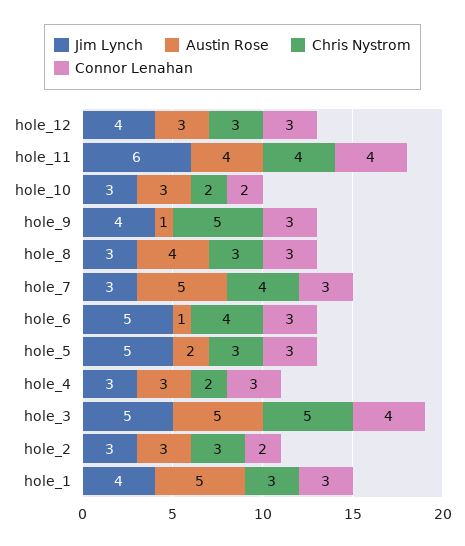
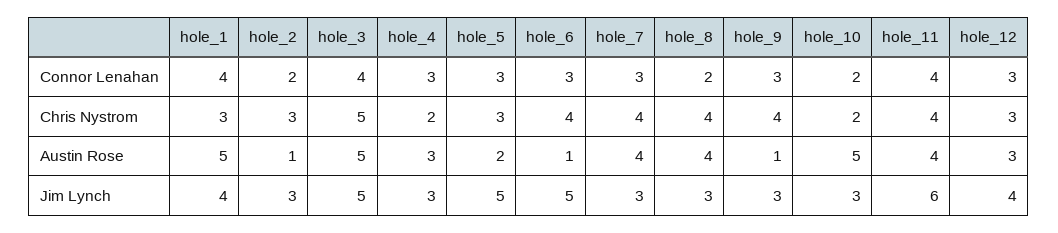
  {
    "Jim Lynch": {
      "hole_12": 4,
      "hole_11": 6,
      "hole_10": 3,
-     "hole_9": 4,
+     "hole_9": 3,
      "hole_8": 3,
      "hole_7": 3,
      "hole_6": 5,
      "hole_5": 5,
      "hole_4": 3,
      "hole_3": 5,
      "hole_2": 3,
      "hole_1": 4
    },
    "Austin Rose": {
      "hole_12": 3,
      "hole_11": 4,
-     "hole_10": 3,
+     "hole_10": 5,
      "hole_9": 1,
      "hole_8": 4,
-     "hole_7": 5,
+     "hole_7": 4,
      "hole_6": 1,
      "hole_5": 2,
      "hole_4": 3,
      "hole_3": 5,
-     "hole_2": 3,
+     "hole_2": 1,
      "hole_1": 5
    },
    "Chris Nystrom": {
      "hole_12": 3,
      "hole_11": 4,
      "hole_10": 2,
-     "hole_9": 5,
+     "hole_9": 4,
-     "hole_8": 3,
+     "hole_8": 4,
      "hole_7": 4,
      "hole_6": 4,
      "hole_5": 3,
      "hole_4": 2,
      "hole_3": 5,
      "hole_2": 3,
      "hole_1": 3
    },
    "Connor Lenahan": {
      "hole_12": 3,
      "hole_11": 4,
      "hole_10": 2,
      "hole_9": 3,
-     "hole_8": 3,
+     "hole_8": 2,
      "hole_7": 3,
      "hole_6": 3,
      "hole_5": 3,
      "hole_4": 3,
      "hole_3": 4,
      "hole_2": 2,
-     "hole_1": 3
+     "hole_1": 4
    }
  }

